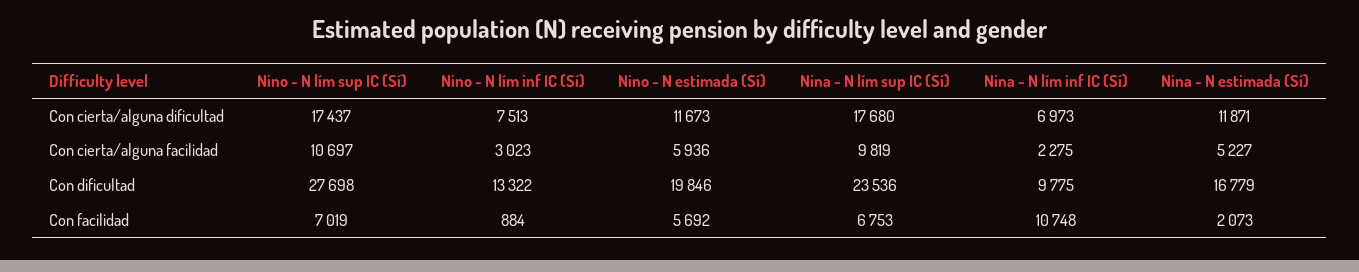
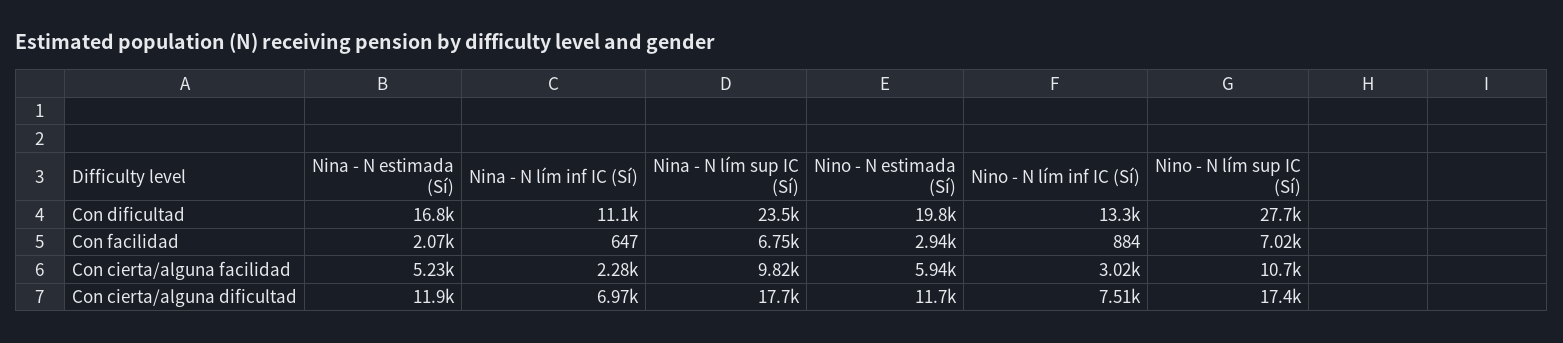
  {
    "Nino - N lím sup IC (Sí)": {
      "Con cierta/alguna dificultad": 17437,
      "Con cierta/alguna facilidad": 10697,
      "Con dificultad": 27698,
      "Con facilidad": 7019
    },
    "Nino - N lím inf IC (Sí)": {
      "Con cierta/alguna dificultad": 7513,
      "Con cierta/alguna facilidad": 3023,
      "Con dificultad": 13322,
      "Con facilidad": 884
    },
    "Nino - N estimada (Sí)": {
      "Con cierta/alguna dificultad": 11673,
      "Con cierta/alguna facilidad": 5936,
      "Con dificultad": 19846,
-     "Con facilidad": 5692
+     "Con facilidad": 2940
    },
    "Nina - N lím sup IC (Sí)": {
      "Con cierta/alguna dificultad": 17680,
      "Con cierta/alguna facilidad": 9819,
      "Con dificultad": 23536,
      "Con facilidad": 6753
    },
    "Nina - N lím inf IC (Sí)": {
      "Con cierta/alguna dificultad": 6973,
      "Con cierta/alguna facilidad": 2275,
-     "Con dificultad": 9775,
+     "Con dificultad": 11100,
-     "Con facilidad": 10748
+     "Con facilidad": 647
    },
    "Nina - N estimada (Sí)": {
      "Con cierta/alguna dificultad": 11871,
      "Con cierta/alguna facilidad": 5227,
      "Con dificultad": 16779,
      "Con facilidad": 2073
    }
  }

